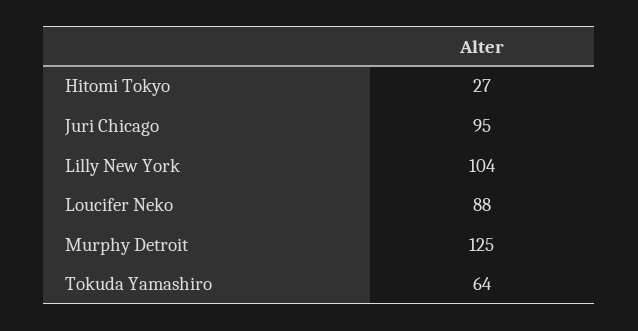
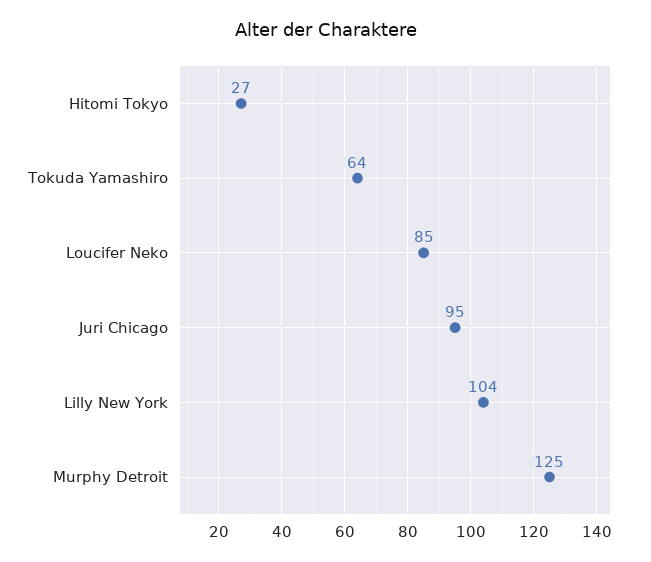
  {
    "Hitomi Tokyo": 27,
    "Juri Chicago": 95,
    "Lilly New York": 104,
-   "Loucifer Neko": 88,
+   "Loucifer Neko": 85,
    "Murphy Detroit": 125,
    "Tokuda Yamashiro": 64
  }

